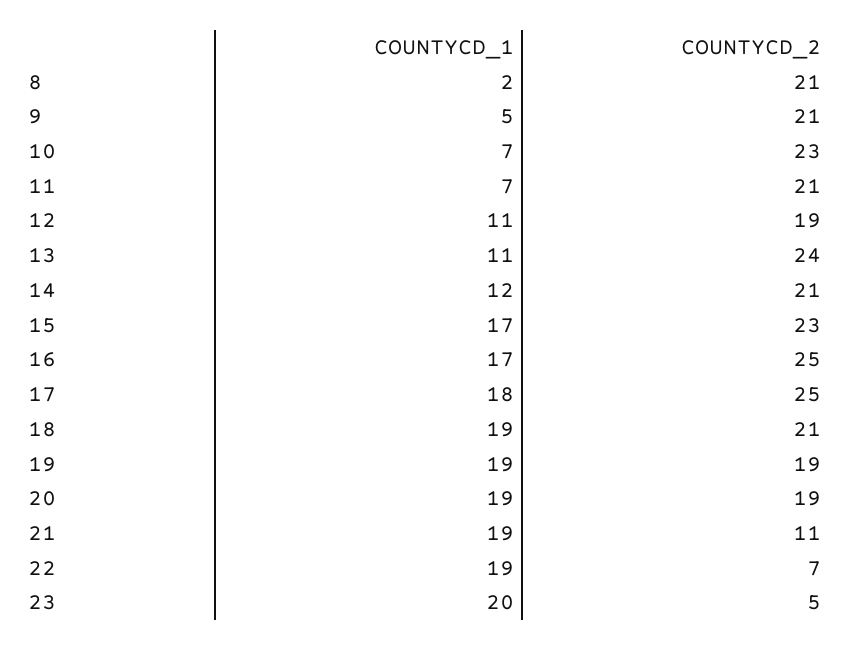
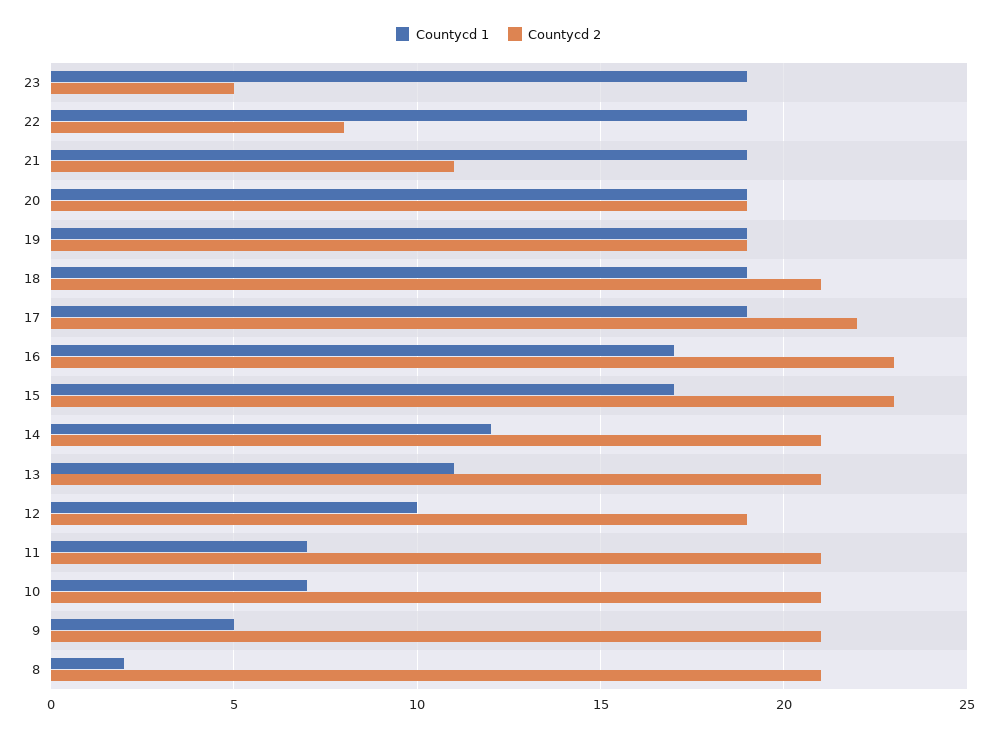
  {
    "COUNTYCD_1": {
      "8": 2,
      "9": 5,
      "10": 7,
      "11": 7,
-     "12": 11,
+     "12": 10,
      "13": 11,
      "14": 12,
      "15": 17,
      "16": 17,
-     "17": 18,
+     "17": 19,
      "18": 19,
      "19": 19,
      "20": 19,
      "21": 19,
      "22": 19,
-     "23": 20
+     "23": 19
    },
    "COUNTYCD_2": {
      "8": 21,
      "9": 21,
-     "10": 23,
+     "10": 21,
      "11": 21,
      "12": 19,
-     "13": 24,
+     "13": 21,
      "14": 21,
      "15": 23,
-     "16": 25,
+     "16": 23,
-     "17": 25,
+     "17": 22,
      "18": 21,
      "19": 19,
      "20": 19,
      "21": 11,
-     "22": 7,
+     "22": 8,
      "23": 5
    }
  }

